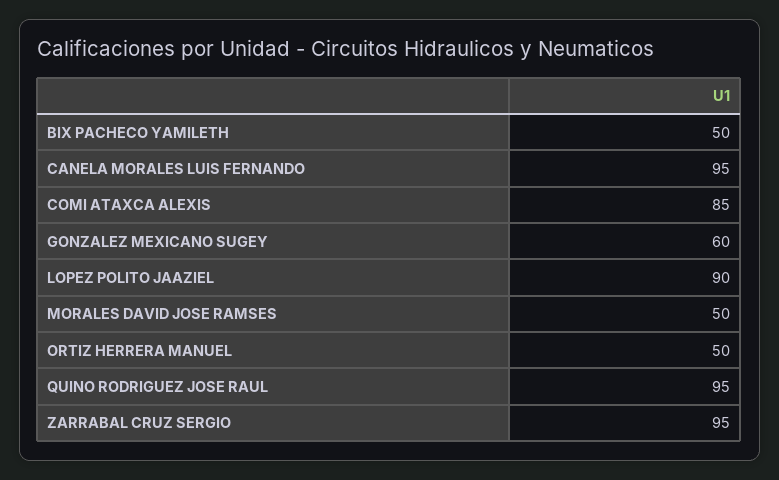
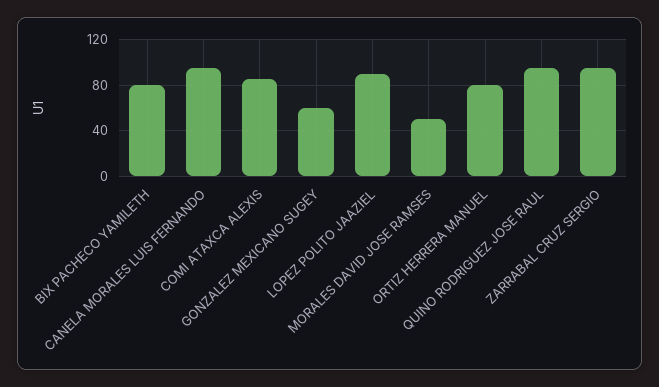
  {
-   "BIX PACHECO YAMILETH": 50,
+   "BIX PACHECO YAMILETH": 80,
    "CANELA MORALES LUIS FERNANDO": 95,
    "COMI ATAXCA ALEXIS": 85,
    "GONZALEZ MEXICANO SUGEY": 60,
    "LOPEZ POLITO JAAZIEL": 90,
    "MORALES DAVID JOSE RAMSES": 50,
-   "ORTIZ HERRERA MANUEL": 50,
+   "ORTIZ HERRERA MANUEL": 80,
    "QUINO RODRIGUEZ JOSE RAUL": 95,
    "ZARRABAL CRUZ SERGIO": 95
  }

